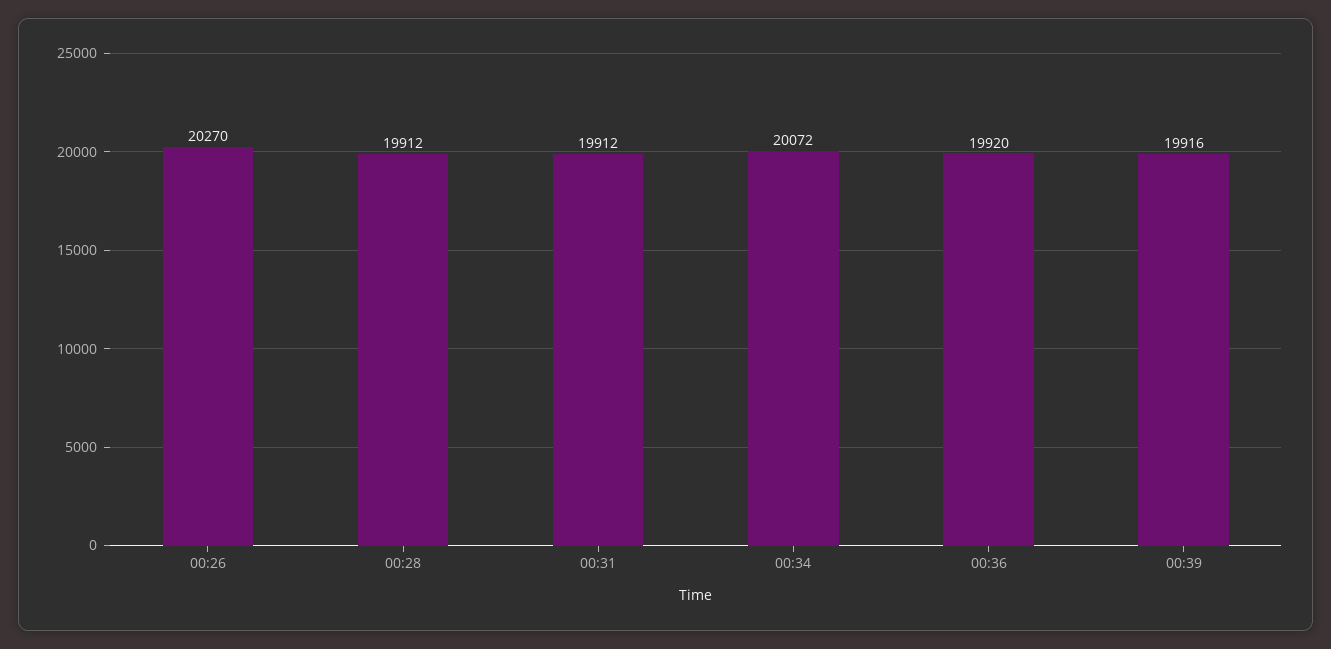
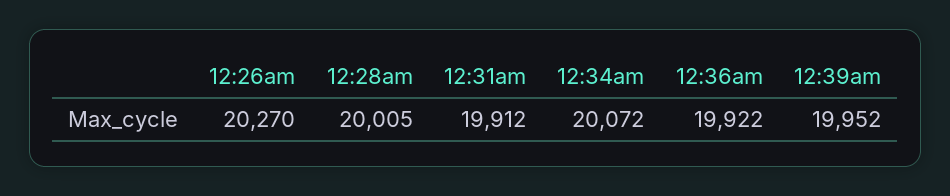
  {
    "00:26": 20270,
-   "00:28": 19912,
+   "00:28": 20005,
    "00:31": 19912,
    "00:34": 20072,
-   "00:36": 19920,
+   "00:36": 19922,
-   "00:39": 19916
+   "00:39": 19952
  }

